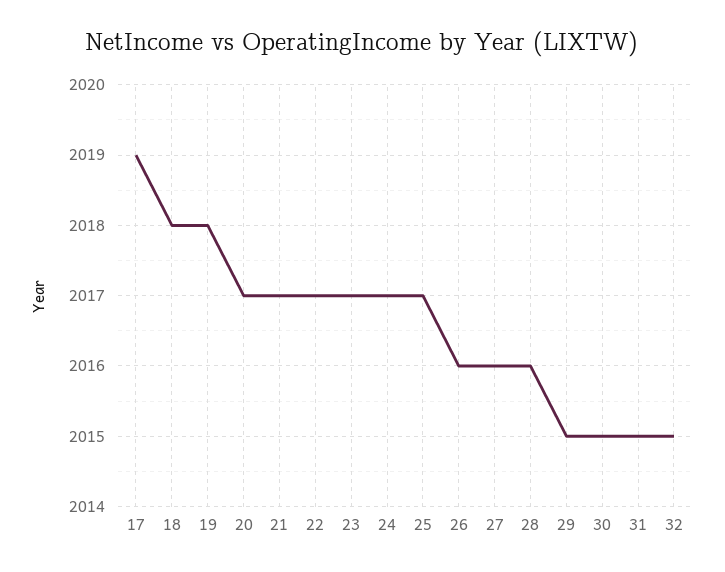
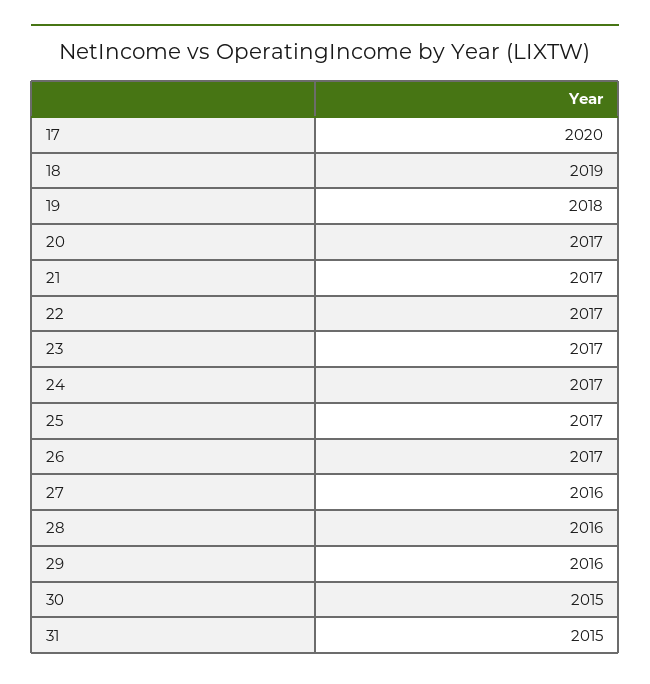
  {
-   "17": 2019,
+   "17": 2020,
-   "18": 2018,
+   "18": 2019,
    "19": 2018,
    "20": 2017,
    "21": 2017,
    "22": 2017,
    "23": 2017,
    "24": 2017,
    "25": 2017,
-   "26": 2016,
+   "26": 2017,
    "27": 2016,
    "28": 2016,
-   "29": 2015,
+   "29": 2016,
    "30": 2015,
-   "31": 2015,
+   "31": 2015
-   "32": 2015
  }

